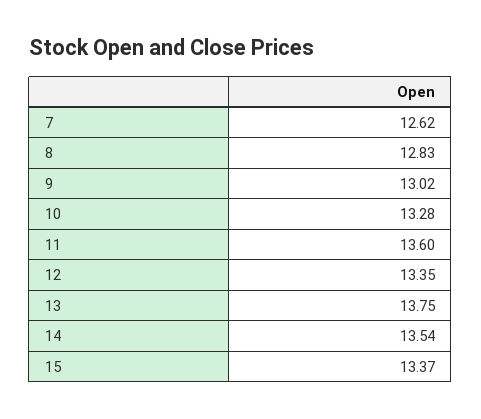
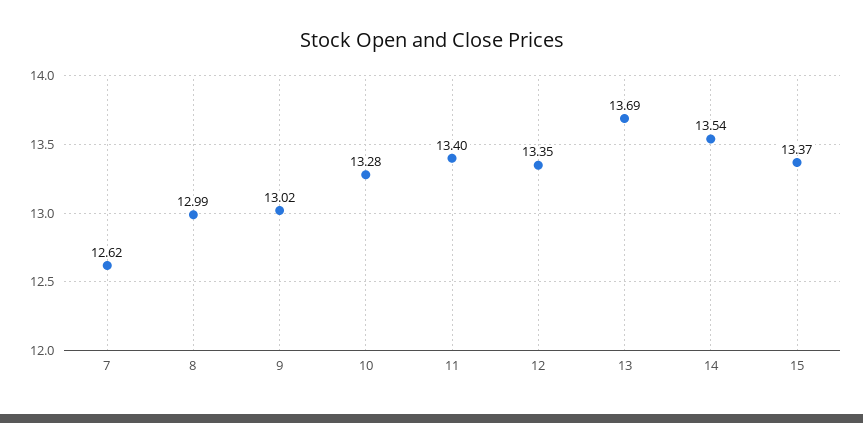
  {
    "7": 12.62,
-   "8": 12.83,
+   "8": 12.99,
    "9": 13.02,
    "10": 13.28,
-   "11": 13.6,
+   "11": 13.4,
    "12": 13.35,
-   "13": 13.75,
+   "13": 13.69,
    "14": 13.54,
    "15": 13.37
  }

